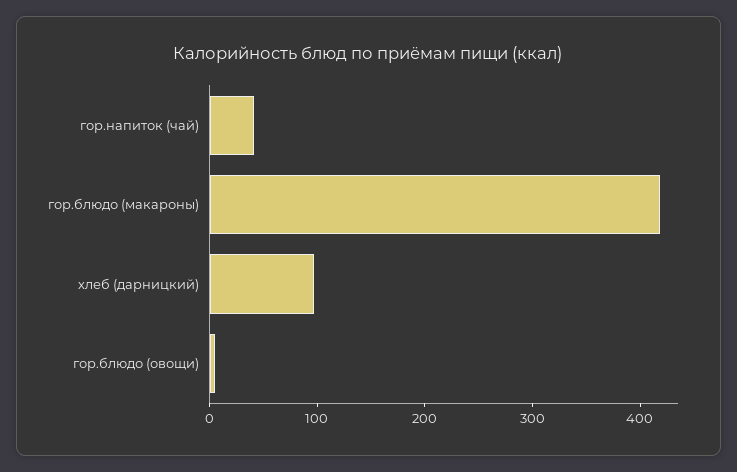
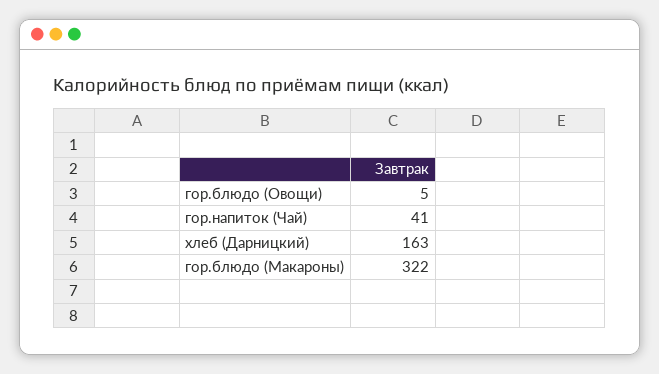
  {
    "гор.напиток (чай)": 41,
-   "гор.блюдо (макароны)": 420,
+   "гор.блюдо (макароны)": 322,
-   "хлеб (дарницкий)": 100,
+   "хлеб (дарницкий)": 163,
    "гор.блюдо (овощи)": 5
  }

